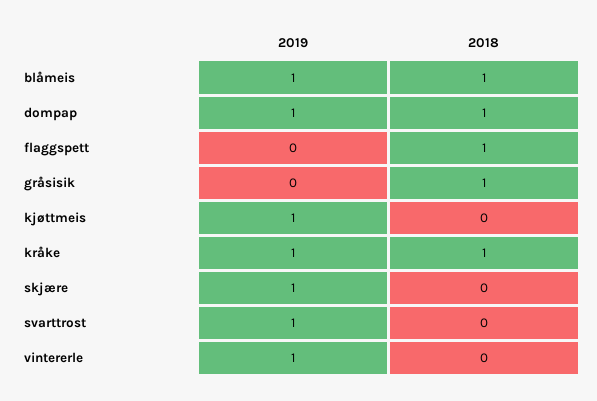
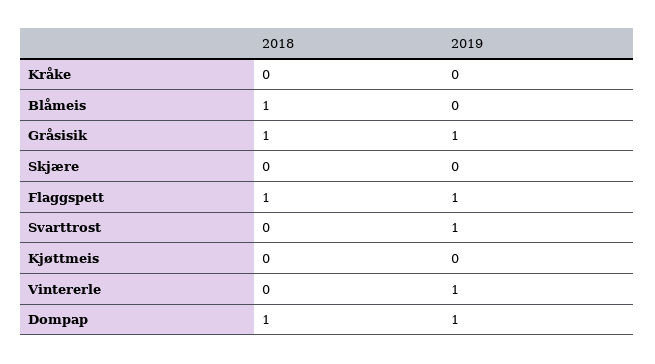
  {
    "2019": {
-     "blåmeis": 1,
+     "blåmeis": 0,
      "dompap": 1,
-     "flaggspett": 0,
+     "flaggspett": 1,
-     "gråsisik": 0,
+     "gråsisik": 1,
-     "kjøttmeis": 1,
+     "kjøttmeis": 0,
-     "kråke": 1,
+     "kråke": 0,
-     "skjære": 1,
+     "skjære": 0,
      "svarttrost": 1,
      "vintererle": 1
    },
    "2018": {
      "blåmeis": 1,
      "dompap": 1,
      "flaggspett": 1,
      "gråsisik": 1,
      "kjøttmeis": 0,
-     "kråke": 1,
+     "kråke": 0,
      "skjære": 0,
      "svarttrost": 0,
      "vintererle": 0
    }
  }

